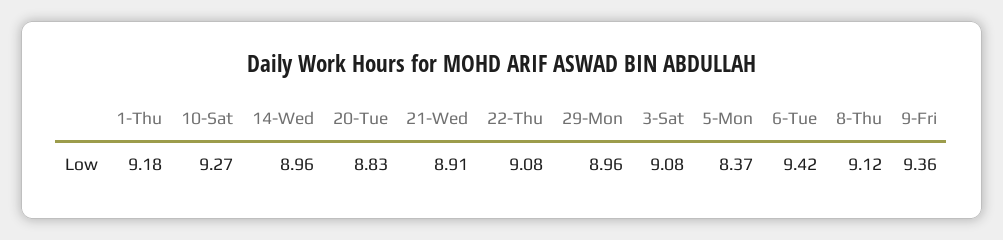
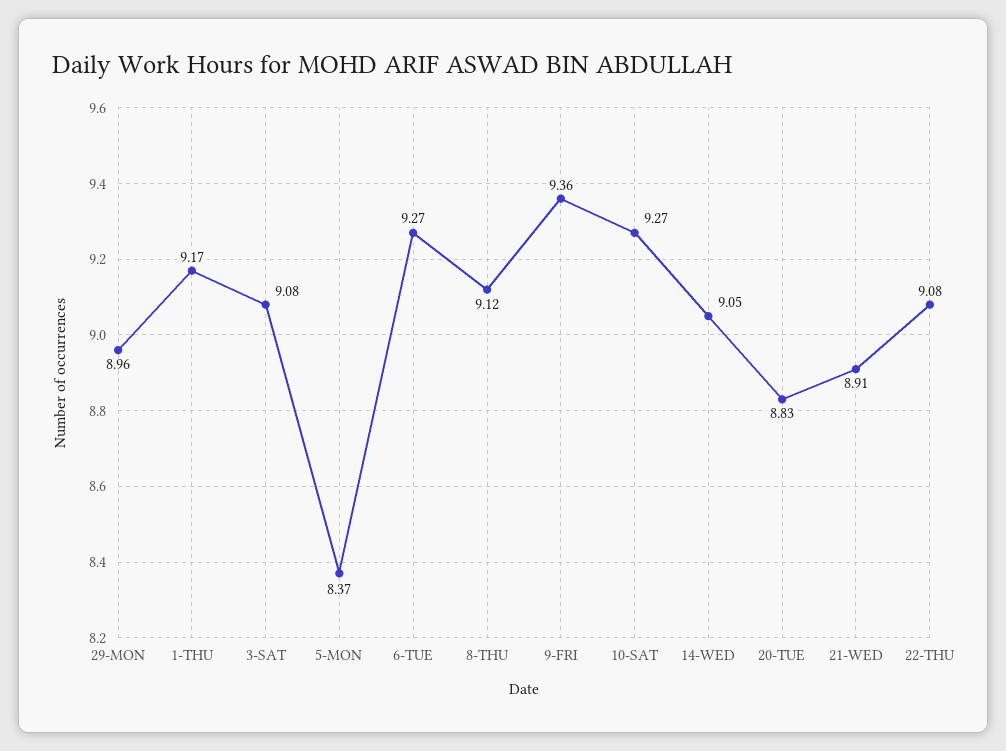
  {
-   "1-Thu": 9.18,
+   "1-Thu": 9.17,
    "10-Sat": 9.27,
-   "14-Wed": 8.96,
+   "14-Wed": 9.05,
    "20-Tue": 8.83,
    "21-Wed": 8.91,
    "22-Thu": 9.08,
    "29-Mon": 8.96,
    "3-Sat": 9.08,
    "5-Mon": 8.37,
-   "6-Tue": 9.42,
+   "6-Tue": 9.27,
    "8-Thu": 9.12,
    "9-Fri": 9.36
  }

